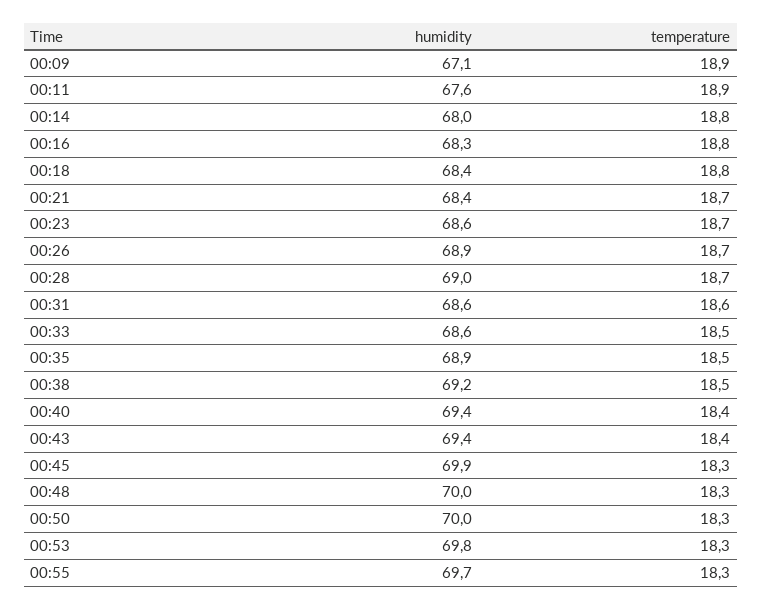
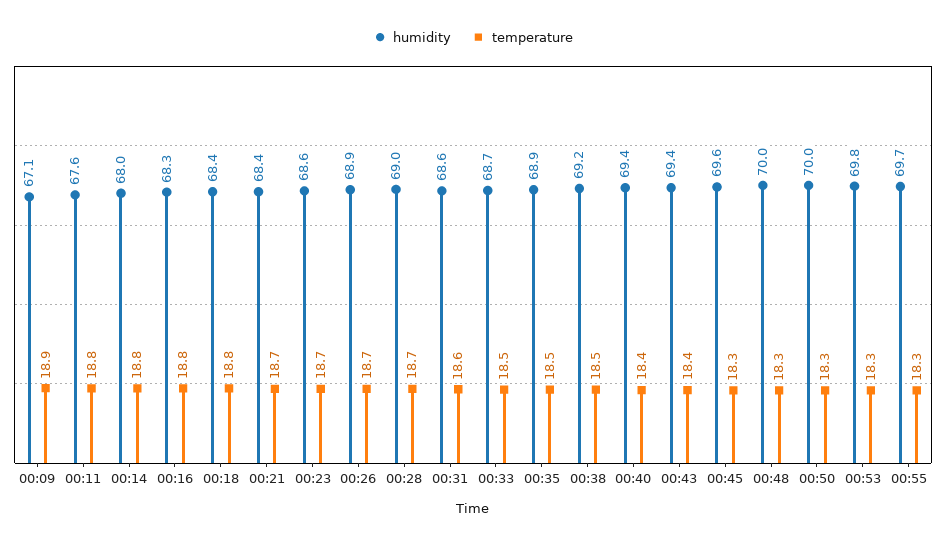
  {
    "humidity": {
      "00:09": 67.1,
      "00:11": 67.6,
      "00:14": 68,
      "00:16": 68.3,
      "00:18": 68.4,
      "00:21": 68.4,
      "00:23": 68.6,
      "00:26": 68.9,
      "00:28": 69,
      "00:31": 68.6,
-     "00:33": 68.6,
+     "00:33": 68.7,
      "00:35": 68.9,
      "00:38": 69.2,
      "00:40": 69.4,
      "00:43": 69.4,
-     "00:45": 69.9,
+     "00:45": 69.6,
      "00:48": 70,
      "00:50": 70,
      "00:53": 69.8,
      "00:55": 69.7
    },
    "temperature": {
      "00:09": 18.9,
-     "00:11": 18.9,
+     "00:11": 18.8,
      "00:14": 18.8,
      "00:16": 18.8,
      "00:18": 18.8,
      "00:21": 18.7,
      "00:23": 18.7,
      "00:26": 18.7,
      "00:28": 18.7,
      "00:31": 18.6,
      "00:33": 18.5,
      "00:35": 18.5,
      "00:38": 18.5,
      "00:40": 18.4,
      "00:43": 18.4,
      "00:45": 18.3,
      "00:48": 18.3,
      "00:50": 18.3,
      "00:53": 18.3,
      "00:55": 18.3
    }
  }

